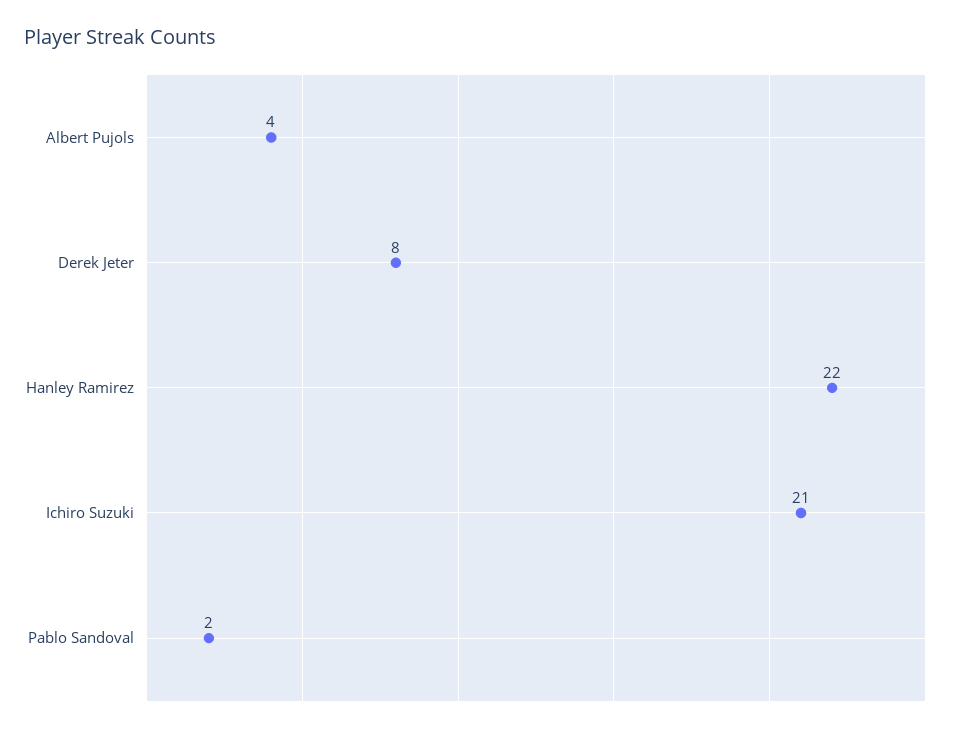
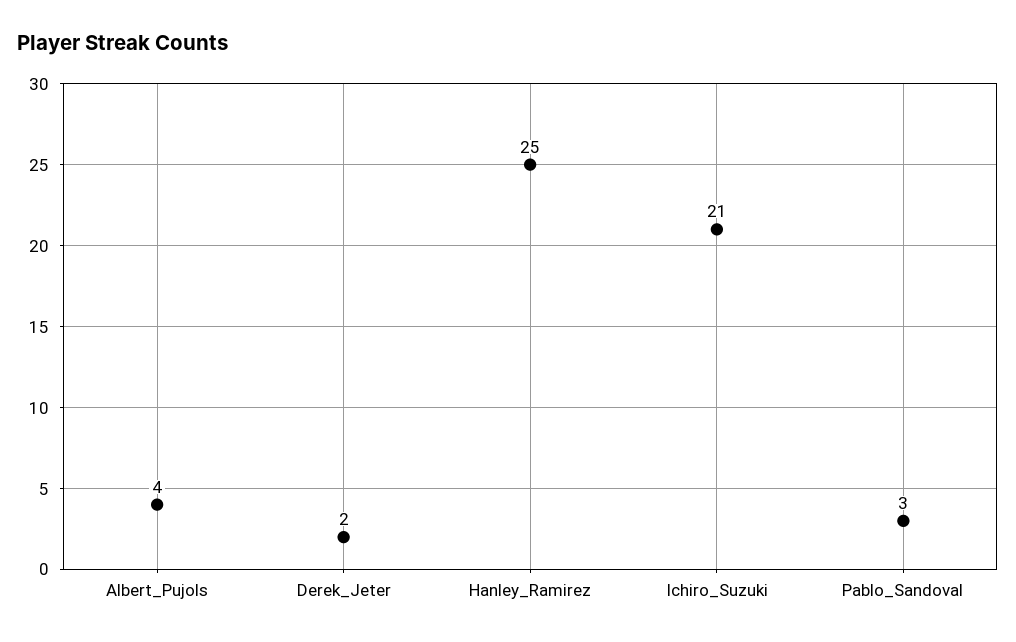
  {
    "Albert Pujols": 4,
-   "Derek Jeter": 8,
+   "Derek Jeter": 2,
-   "Hanley Ramirez": 22,
+   "Hanley Ramirez": 25,
    "Ichiro Suzuki": 21,
-   "Pablo Sandoval": 2
+   "Pablo Sandoval": 3
  }

